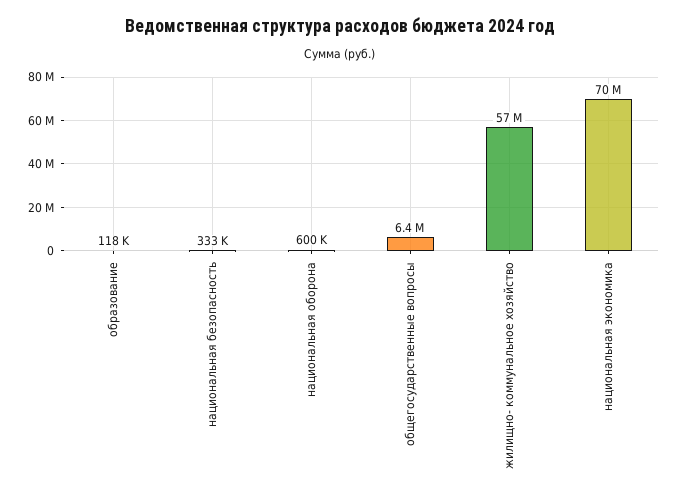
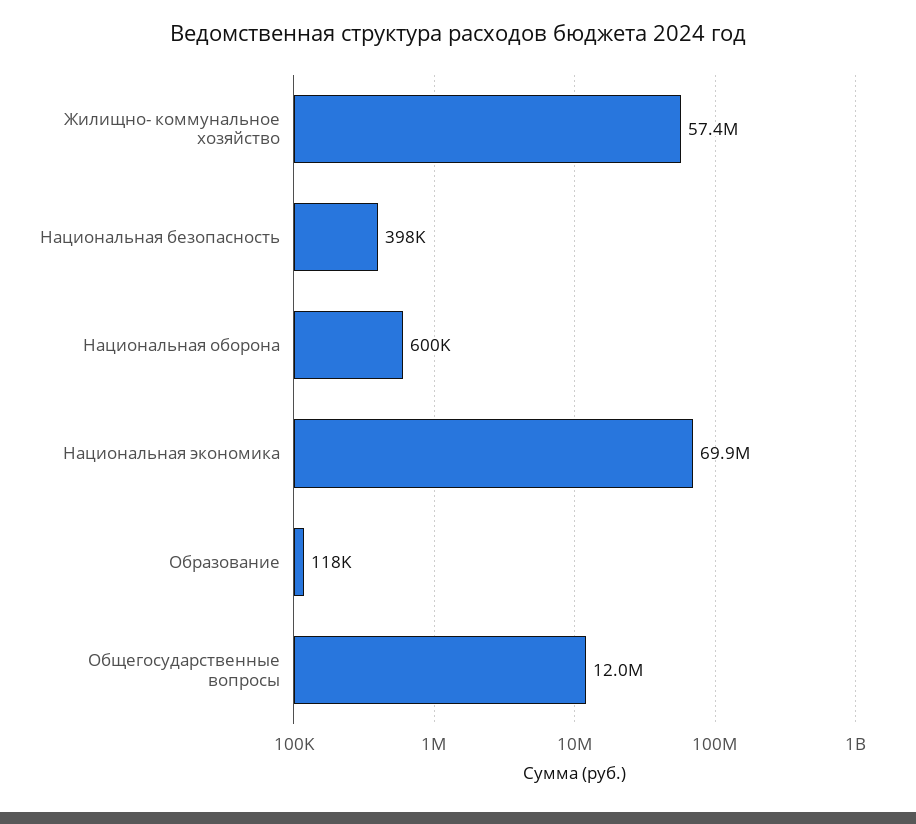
  {
    "образование": 118000,
-   "национальная безопасность": 333000,
+   "национальная безопасность": 398000,
    "национальная оборона": 600000,
-   "общегосударственные вопросы": 6400000,
+   "общегосударственные вопросы": 12000000,
    "жилищно- коммунальное хозяйство": 57400000,
    "национальная экономика": 69900000
  }

